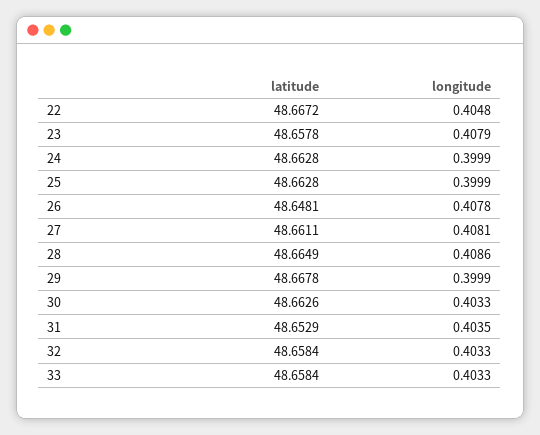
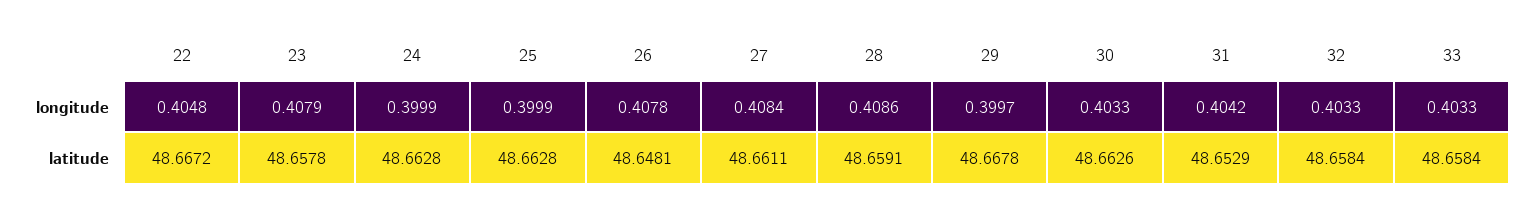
  {
    "latitude": {
      "22": 48.6672,
      "23": 48.6578,
      "24": 48.6628,
      "25": 48.6628,
      "26": 48.6481,
      "27": 48.6611,
-     "28": 48.6649,
+     "28": 48.6591,
      "29": 48.6678,
      "30": 48.6626,
      "31": 48.6529,
      "32": 48.6584,
      "33": 48.6584
    },
    "longitude": {
      "22": 0.4048,
      "23": 0.4079,
      "24": 0.3999,
      "25": 0.3999,
      "26": 0.4078,
-     "27": 0.4081,
+     "27": 0.4084,
      "28": 0.4086,
-     "29": 0.3999,
+     "29": 0.3997,
      "30": 0.4033,
-     "31": 0.4035,
+     "31": 0.4042,
      "32": 0.4033,
      "33": 0.4033
    }
  }

